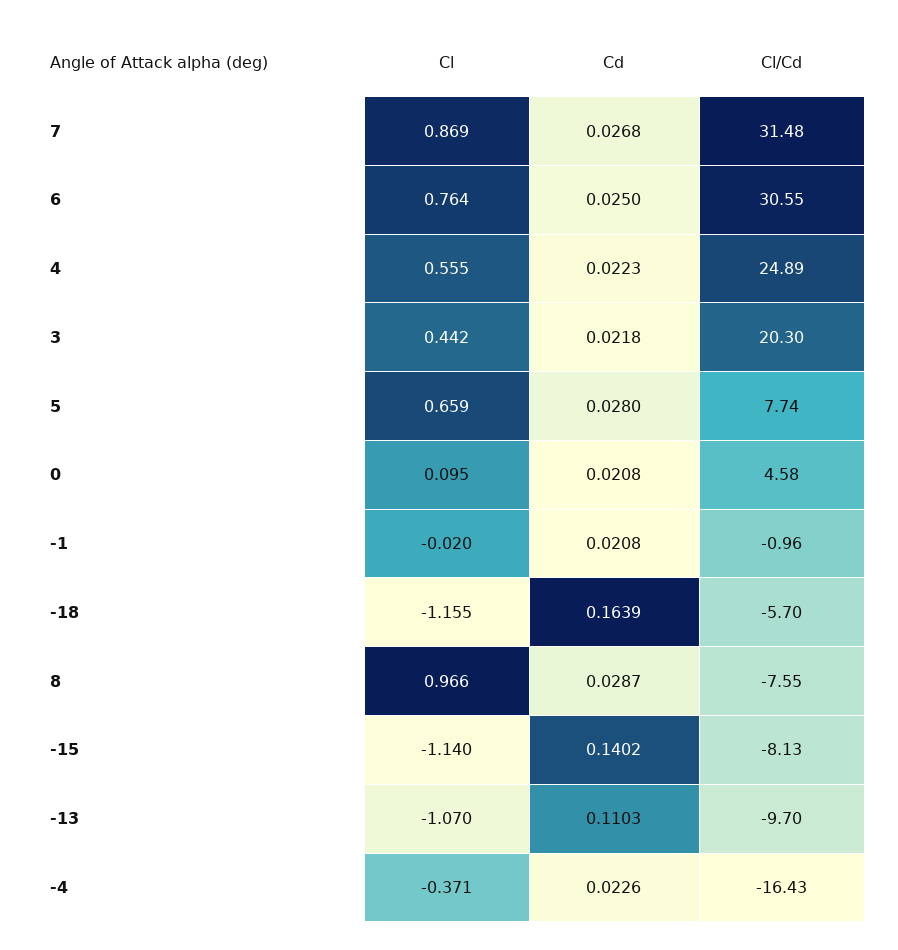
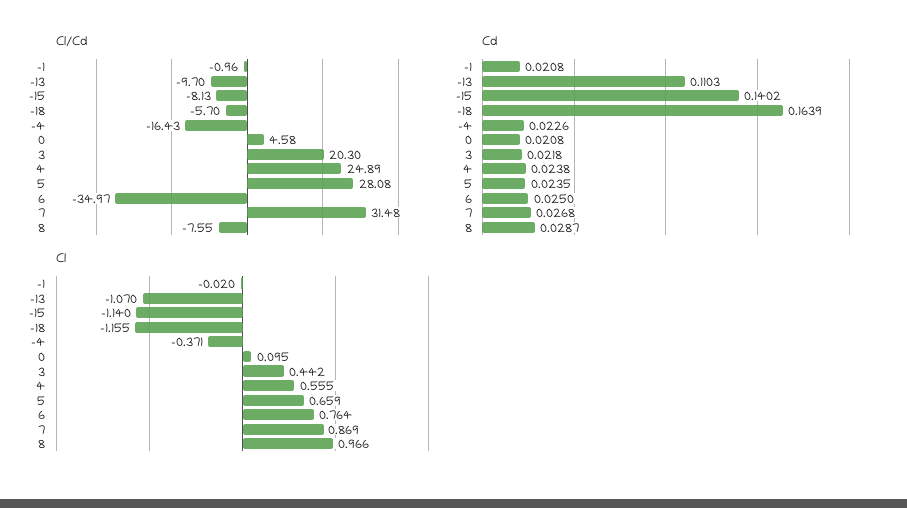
  {
    "Cl": {
      "7": 0.869,
      "6": 0.764,
      "4": 0.555,
      "3": 0.442,
      "5": 0.659,
      "0": 0.095,
      "-1": -0.02,
      "-18": -1.155,
      "8": 0.966,
      "-15": -1.14,
      "-13": -1.07,
      "-4": -0.371
    },
    "Cd": {
      "7": 0.0268,
      "6": 0.025,
-     "4": 0.0223,
+     "4": 0.0238,
      "3": 0.0218,
-     "5": 0.028,
+     "5": 0.0235,
      "0": 0.0208,
      "-1": 0.0208,
      "-18": 0.1639,
      "8": 0.0287,
      "-15": 0.1402,
      "-13": 0.1103,
      "-4": 0.0226
    },
    "Cl/Cd": {
      "7": 31.48,
-     "6": 30.55,
+     "6": -34.97,
      "4": 24.89,
      "3": 20.3,
-     "5": 7.74,
+     "5": 28.08,
      "0": 4.58,
      "-1": -0.96,
      "-18": -5.7,
      "8": -7.55,
      "-15": -8.13,
      "-13": -9.7,
      "-4": -16.43
    }
  }

